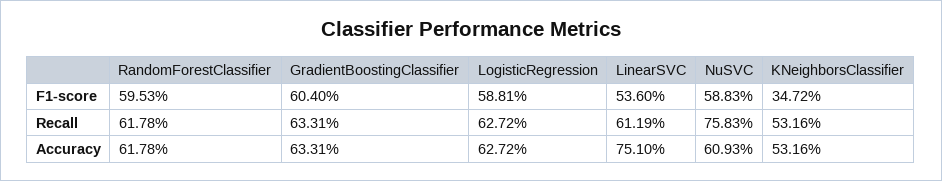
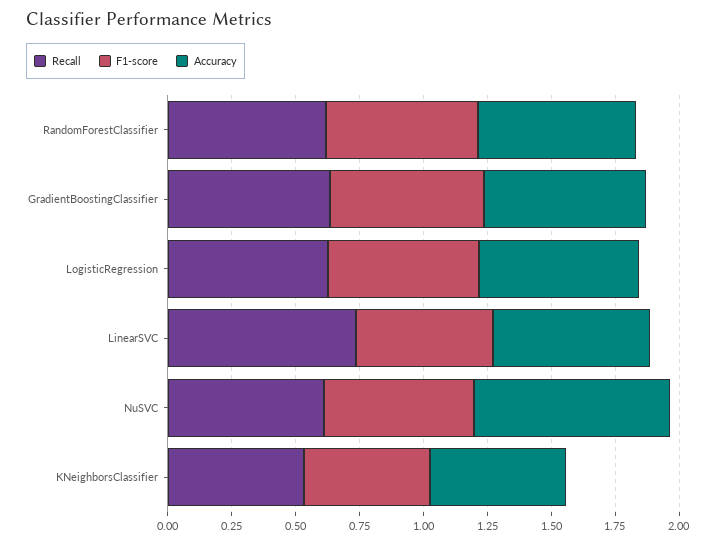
  {
    "F1-score": {
      "RandomForestClassifier": 0.5953,
      "GradientBoostingClassifier": 0.604,
      "LogisticRegression": 0.5881,
      "LinearSVC": 0.536,
      "NuSVC": 0.5883,
-     "KNeighborsClassifier": 0.3472
+     "KNeighborsClassifier": 0.5
    },
    "Recall": {
      "RandomForestClassifier": 0.6178,
      "GradientBoostingClassifier": 0.6331,
      "LogisticRegression": 0.6272,
-     "LinearSVC": 0.6119,
+     "LinearSVC": 0.75,
-     "NuSVC": 0.7583,
+     "NuSVC": 0.6,
      "KNeighborsClassifier": 0.5316
    },
    "Accuracy": {
      "RandomForestClassifier": 0.6178,
      "GradientBoostingClassifier": 0.6331,
      "LogisticRegression": 0.6272,
-     "LinearSVC": 0.751,
+     "LinearSVC": 0.6,
-     "NuSVC": 0.6093,
+     "NuSVC": 0.75,
      "KNeighborsClassifier": 0.5316
    }
  }

